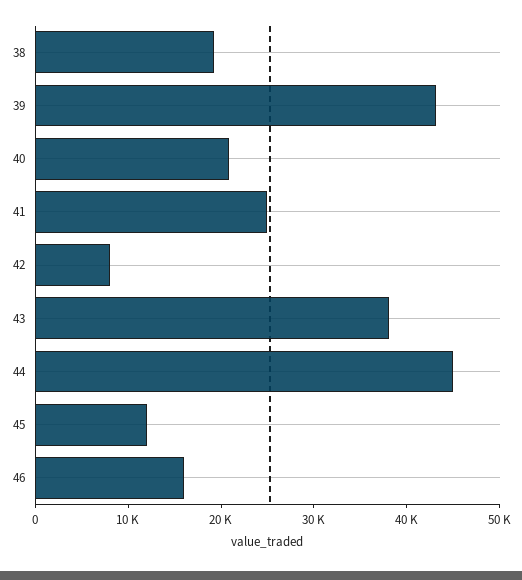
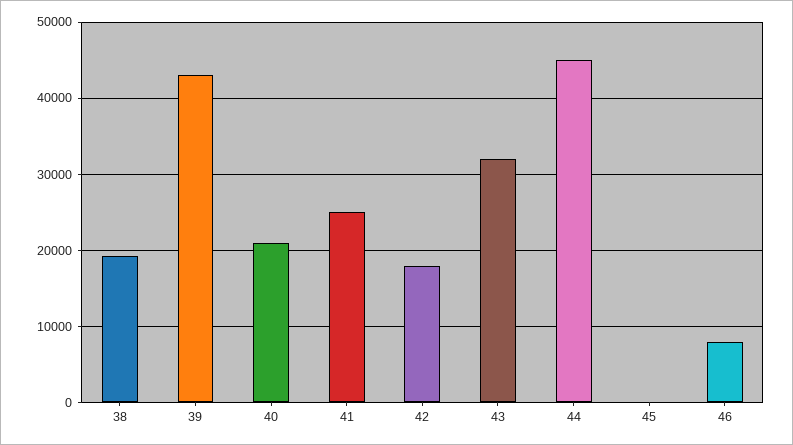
  {
    "38": 19000,
    "39": 43000,
    "40": 21000,
    "41": 25000,
-   "42": 8000,
+   "42": 18000,
-   "43": 38000,
+   "43": 32000,
    "44": 45000,
-   "45": 12000,
+   "45": 0,
-   "46": 16000
+   "46": 8000
  }

